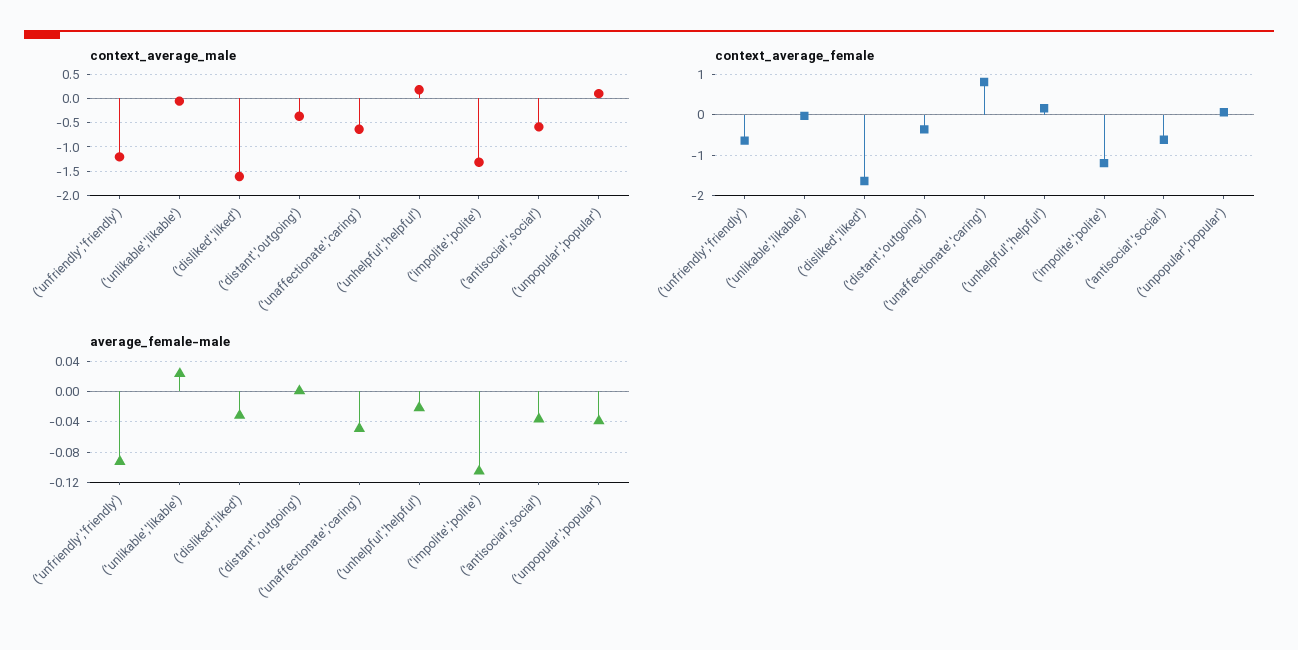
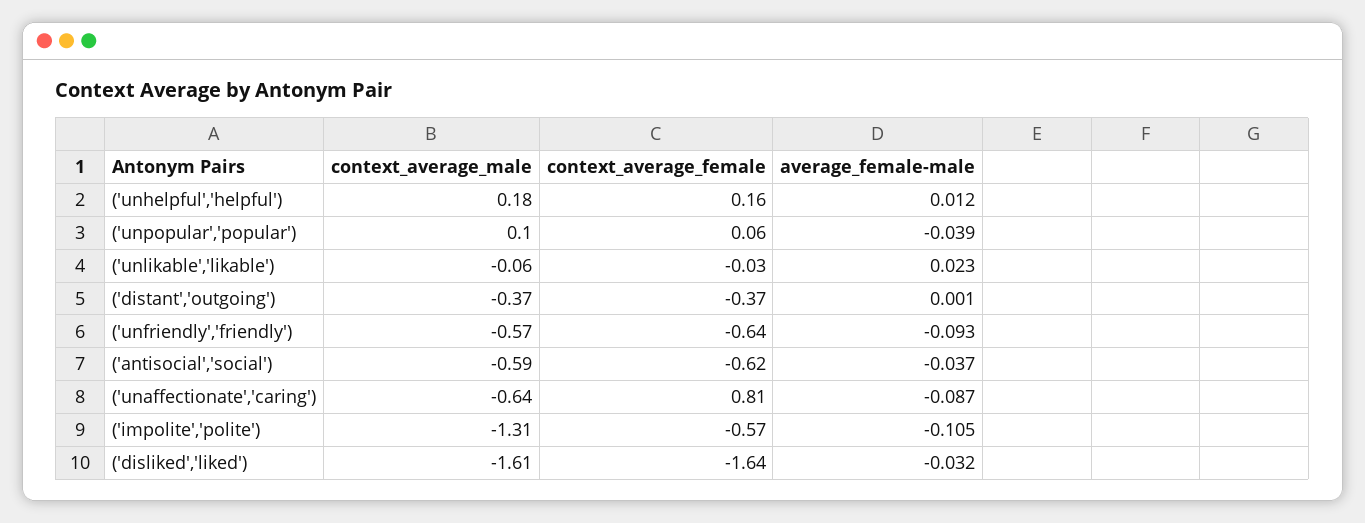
  {
    "context_average_male": {
-     "('unfriendly','friendly')": -1.25,
+     "('unfriendly','friendly')": -0.57,
      "('unlikable','likable')": -0.06,
      "('disliked','liked')": -1.61,
      "('distant','outgoing')": -0.37,
      "('unaffectionate','caring')": -0.64,
      "('unhelpful','helpful')": 0.18,
      "('impolite','polite')": -1.31,
      "('antisocial','social')": -0.59,
      "('unpopular','popular')": 0.1
    },
    "context_average_female": {
      "('unfriendly','friendly')": -0.64,
      "('unlikable','likable')": -0.03,
      "('disliked','liked')": -1.64,
      "('distant','outgoing')": -0.37,
      "('unaffectionate','caring')": 0.81,
      "('unhelpful','helpful')": 0.16,
-     "('impolite','polite')": -1.2,
+     "('impolite','polite')": -0.57,
      "('antisocial','social')": -0.62,
      "('unpopular','popular')": 0.06
    },
    "average_female-male": {
      "('unfriendly','friendly')": -0.093,
      "('unlikable','likable')": 0.023,
      "('disliked','liked')": -0.032,
      "('distant','outgoing')": 0.001,
-     "('unaffectionate','caring')": -0.05,
+     "('unaffectionate','caring')": -0.087,
-     "('unhelpful','helpful')": -0.02,
+     "('unhelpful','helpful')": 0.012,
      "('impolite','polite')": -0.105,
      "('antisocial','social')": -0.037,
      "('unpopular','popular')": -0.039
    }
  }

